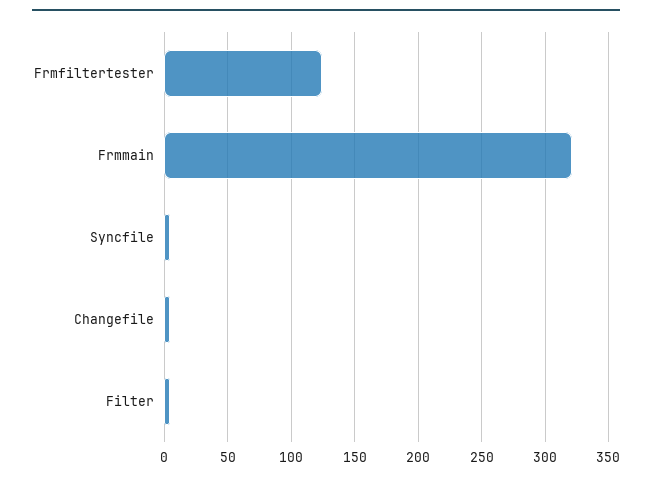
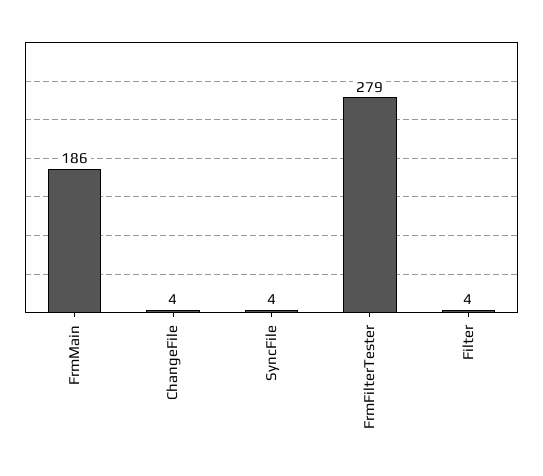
  {
-   "Frmfiltertester": 125,
+   "Frmfiltertester": 279,
-   "Frmmain": 320,
+   "Frmmain": 186,
    "Syncfile": 4,
    "Changefile": 4,
    "Filter": 4
  }

